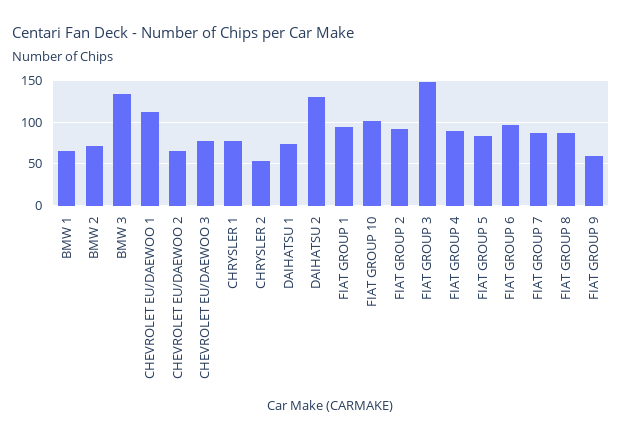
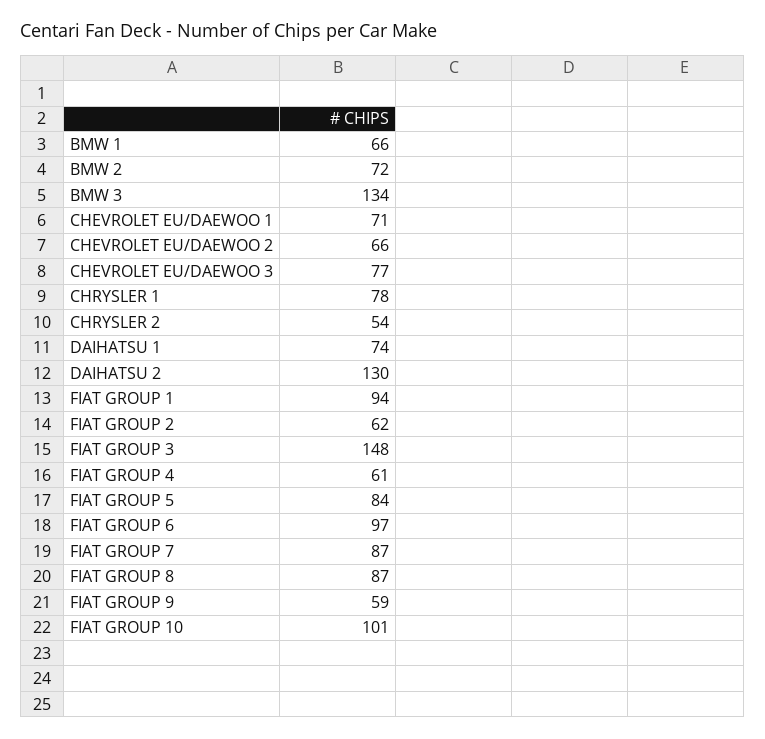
  {
    "BMW 1": 66,
    "BMW 2": 72,
    "BMW 3": 134,
-   "CHEVROLET EU/DAEWOO 1": 110,
+   "CHEVROLET EU/DAEWOO 1": 71,
    "CHEVROLET EU/DAEWOO 2": 66,
    "CHEVROLET EU/DAEWOO 3": 77,
    "CHRYSLER 1": 78,
    "CHRYSLER 2": 54,
    "DAIHATSU 1": 74,
    "DAIHATSU 2": 130,
    "FIAT GROUP 1": 94,
    "FIAT GROUP 10": 101,
-   "FIAT GROUP 2": 90,
+   "FIAT GROUP 2": 62,
    "FIAT GROUP 3": 148,
-   "FIAT GROUP 4": 90,
+   "FIAT GROUP 4": 61,
    "FIAT GROUP 5": 84,
    "FIAT GROUP 6": 97,
    "FIAT GROUP 7": 87,
    "FIAT GROUP 8": 87,
    "FIAT GROUP 9": 59
  }

